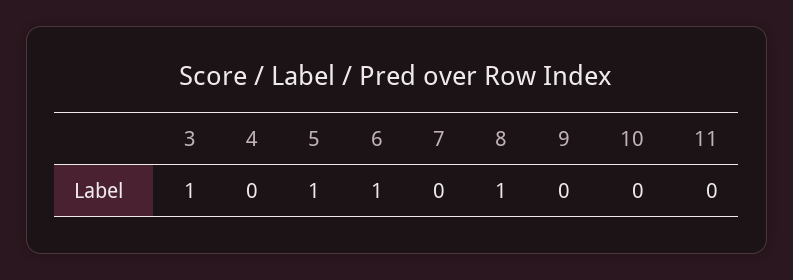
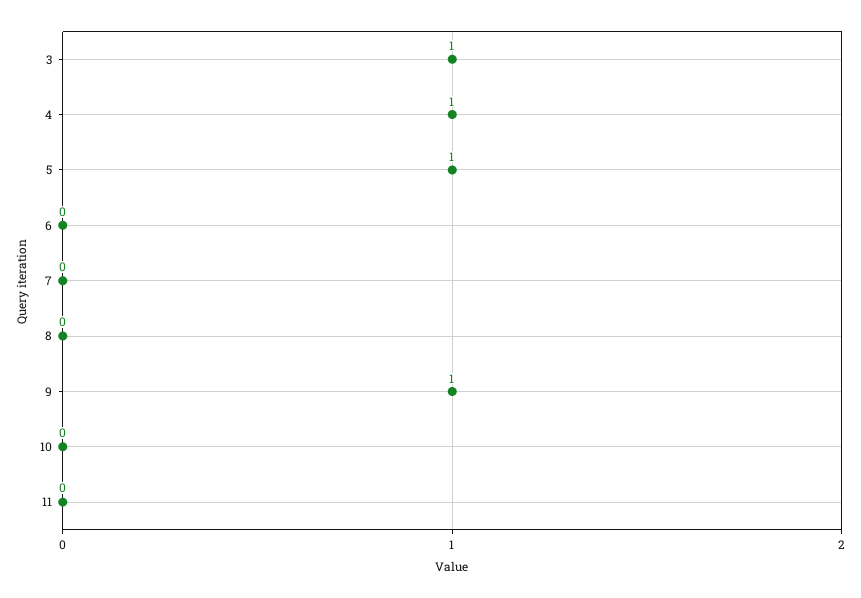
  {
    "3": 1,
-   "4": 0,
+   "4": 1,
    "5": 1,
-   "6": 1,
+   "6": 0,
    "7": 0,
-   "8": 1,
+   "8": 0,
-   "9": 0,
+   "9": 1,
    "10": 0,
    "11": 0
  }

